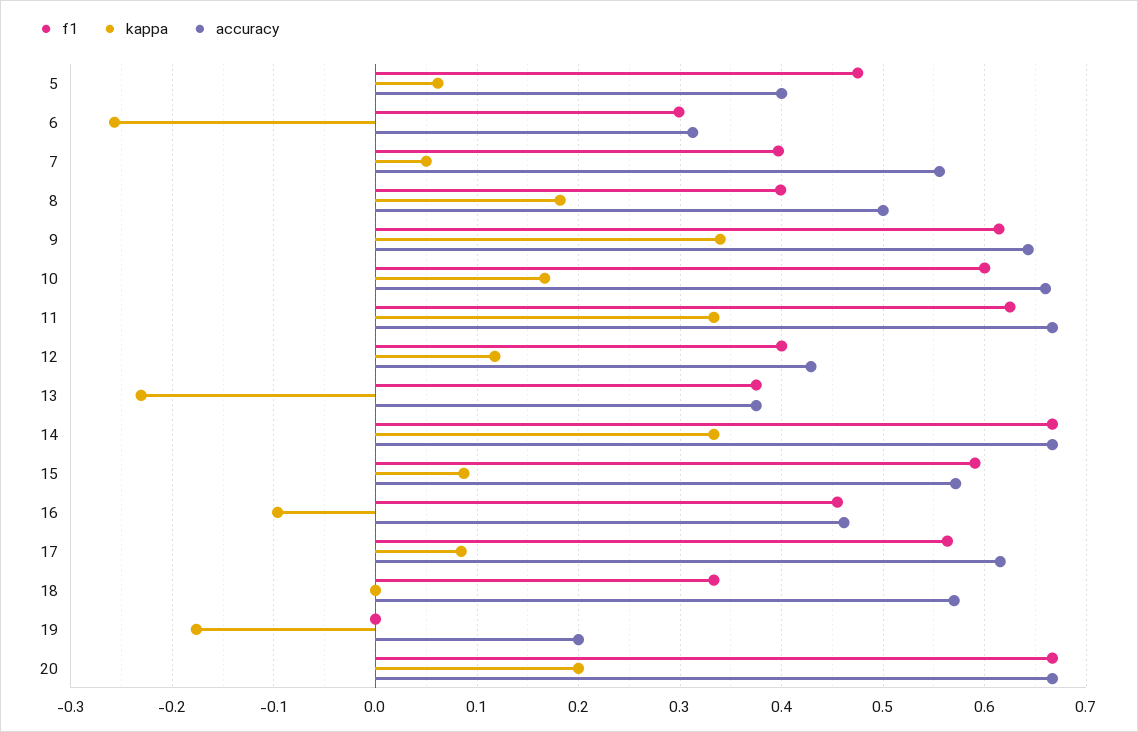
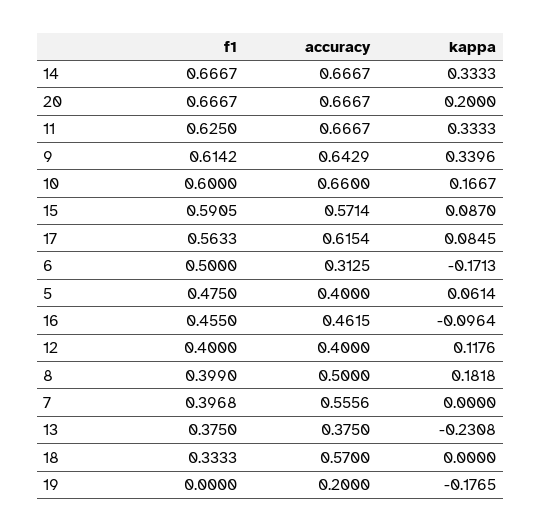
  {
    "f1": {
      "5": 0.475,
-     "6": 0.3,
+     "6": 0.5,
      "7": 0.3968,
      "8": 0.399,
      "9": 0.6142,
      "10": 0.6,
      "11": 0.625,
      "12": 0.4,
      "13": 0.375,
      "14": 0.6667,
      "15": 0.5905,
      "16": 0.455,
      "17": 0.5633,
      "18": 0.3333,
      "19": 0,
      "20": 0.6667
    },
    "kappa": {
      "5": 0.0614,
-     "6": -0.26,
+     "6": -0.1713,
-     "7": 0.05,
+     "7": 0,
      "8": 0.1818,
      "9": 0.3396,
      "10": 0.1667,
      "11": 0.3333,
      "12": 0.1176,
      "13": -0.2308,
      "14": 0.3333,
      "15": 0.087,
      "16": -0.0964,
      "17": 0.0845,
      "18": 0,
      "19": -0.1765,
      "20": 0.2
    },
    "accuracy": {
      "5": 0.4,
      "6": 0.3125,
      "7": 0.5556,
      "8": 0.5,
      "9": 0.6429,
      "10": 0.66,
      "11": 0.6667,
-     "12": 0.43,
+     "12": 0.4,
      "13": 0.375,
      "14": 0.6667,
      "15": 0.5714,
      "16": 0.4615,
      "17": 0.6154,
      "18": 0.57,
      "19": 0.2,
      "20": 0.6667
    }
  }

